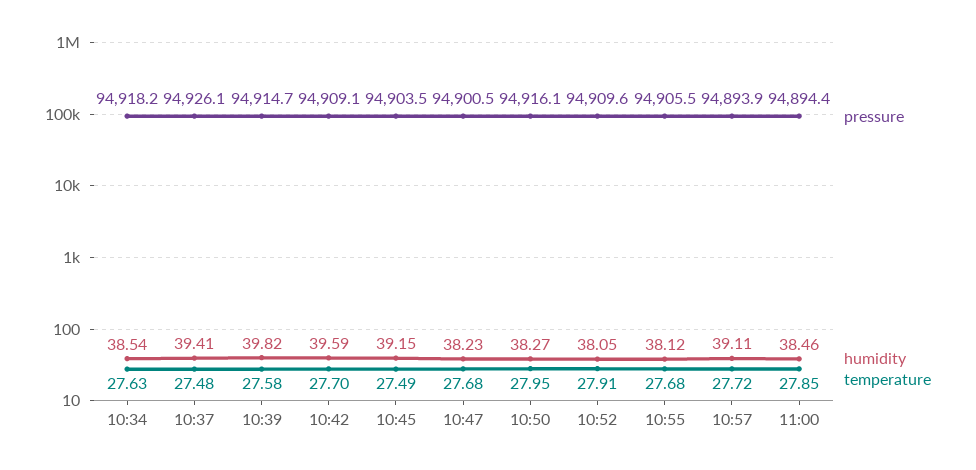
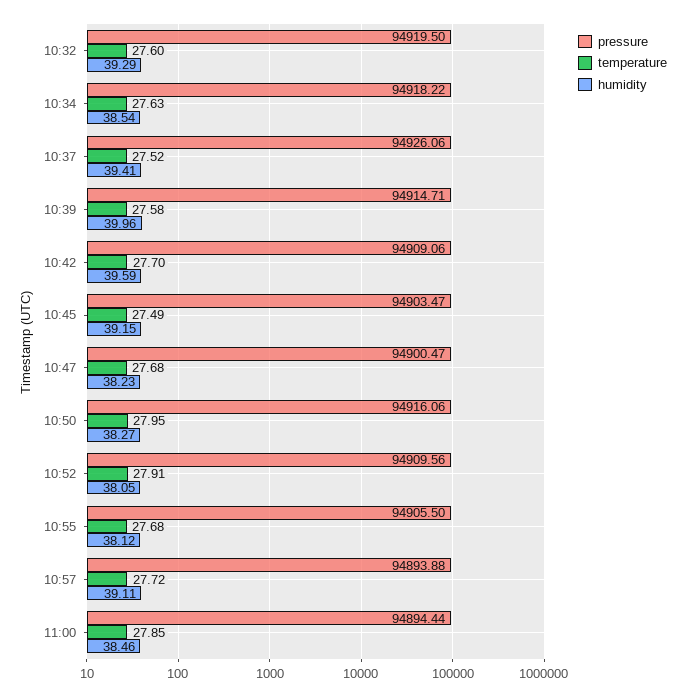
  {
    "pressure": {
      "10:34": 94918.22,
      "10:37": 94926.06,
      "10:39": 94914.71,
      "10:42": 94909.06,
      "10:45": 94903.47,
      "10:47": 94900.47,
      "10:50": 94916.06,
      "10:52": 94909.56,
      "10:55": 94905.5,
      "10:57": 94893.88,
-     "11:00": 94894.44
+     "11:00": 94894.44,
+     "10:32": 94919.5
    },
    "humidity": {
      "10:34": 38.54,
      "10:37": 39.41,
-     "10:39": 39.82,
+     "10:39": 39.96,
      "10:42": 39.59,
      "10:45": 39.15,
      "10:47": 38.23,
      "10:50": 38.27,
      "10:52": 38.05,
      "10:55": 38.12,
      "10:57": 39.11,
-     "11:00": 38.46
+     "11:00": 38.46,
+     "10:32": 39.29
    },
    "temperature": {
      "10:34": 27.63,
-     "10:37": 27.48,
+     "10:37": 27.52,
      "10:39": 27.58,
      "10:42": 27.7,
      "10:45": 27.49,
      "10:47": 27.68,
      "10:50": 27.95,
      "10:52": 27.91,
      "10:55": 27.68,
      "10:57": 27.72,
-     "11:00": 27.85
+     "11:00": 27.85,
+     "10:32": 27.6
    }
  }

